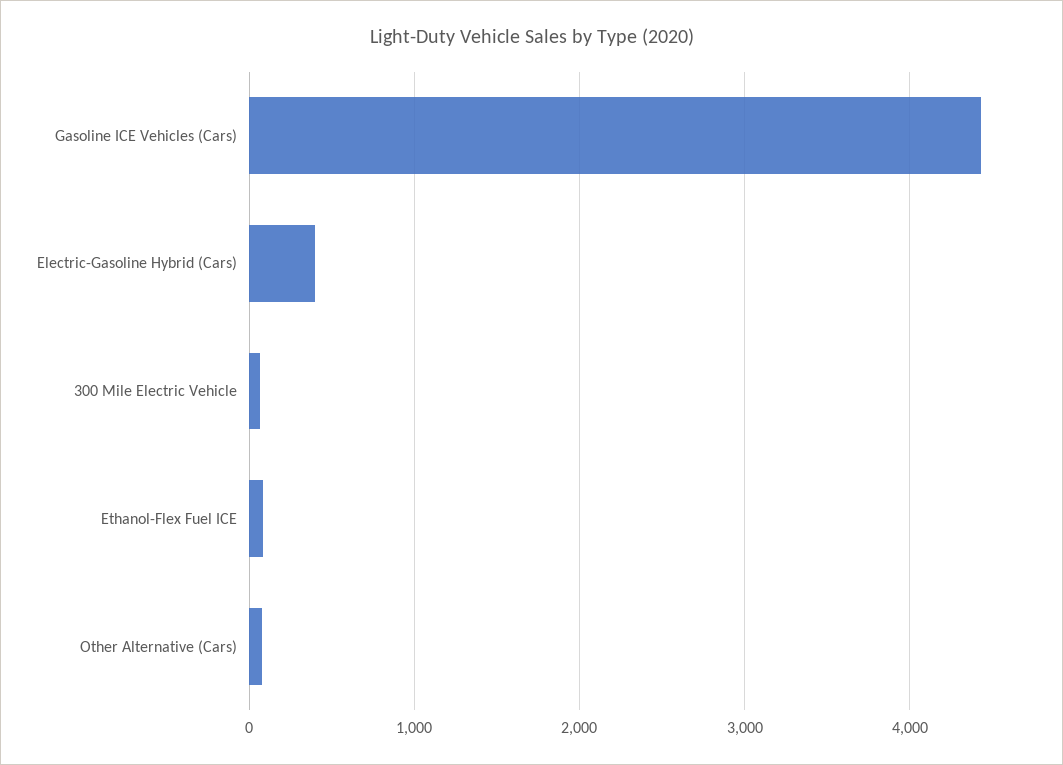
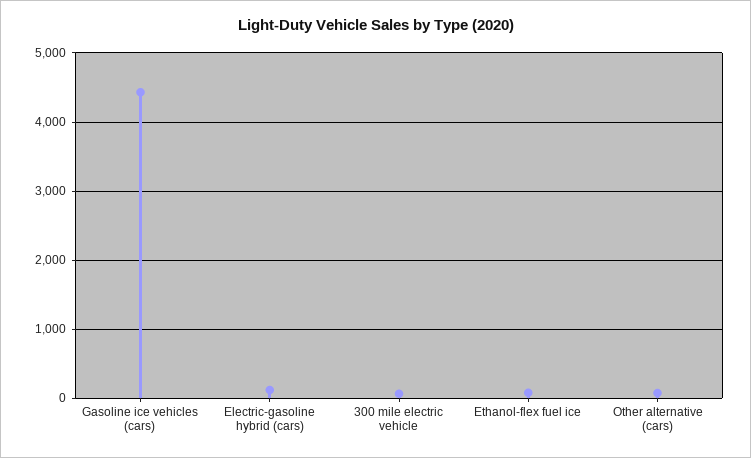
  {
    "Gasoline ICE Vehicles (Cars)": 4400,
-   "Electric-Gasoline Hybrid (Cars)": 400,
+   "Electric-Gasoline Hybrid (Cars)": 100,
    "300 Mile Electric Vehicle": 100,
    "Ethanol-Flex Fuel ICE": 100,
    "Other Alternative (Cars)": 100
  }

